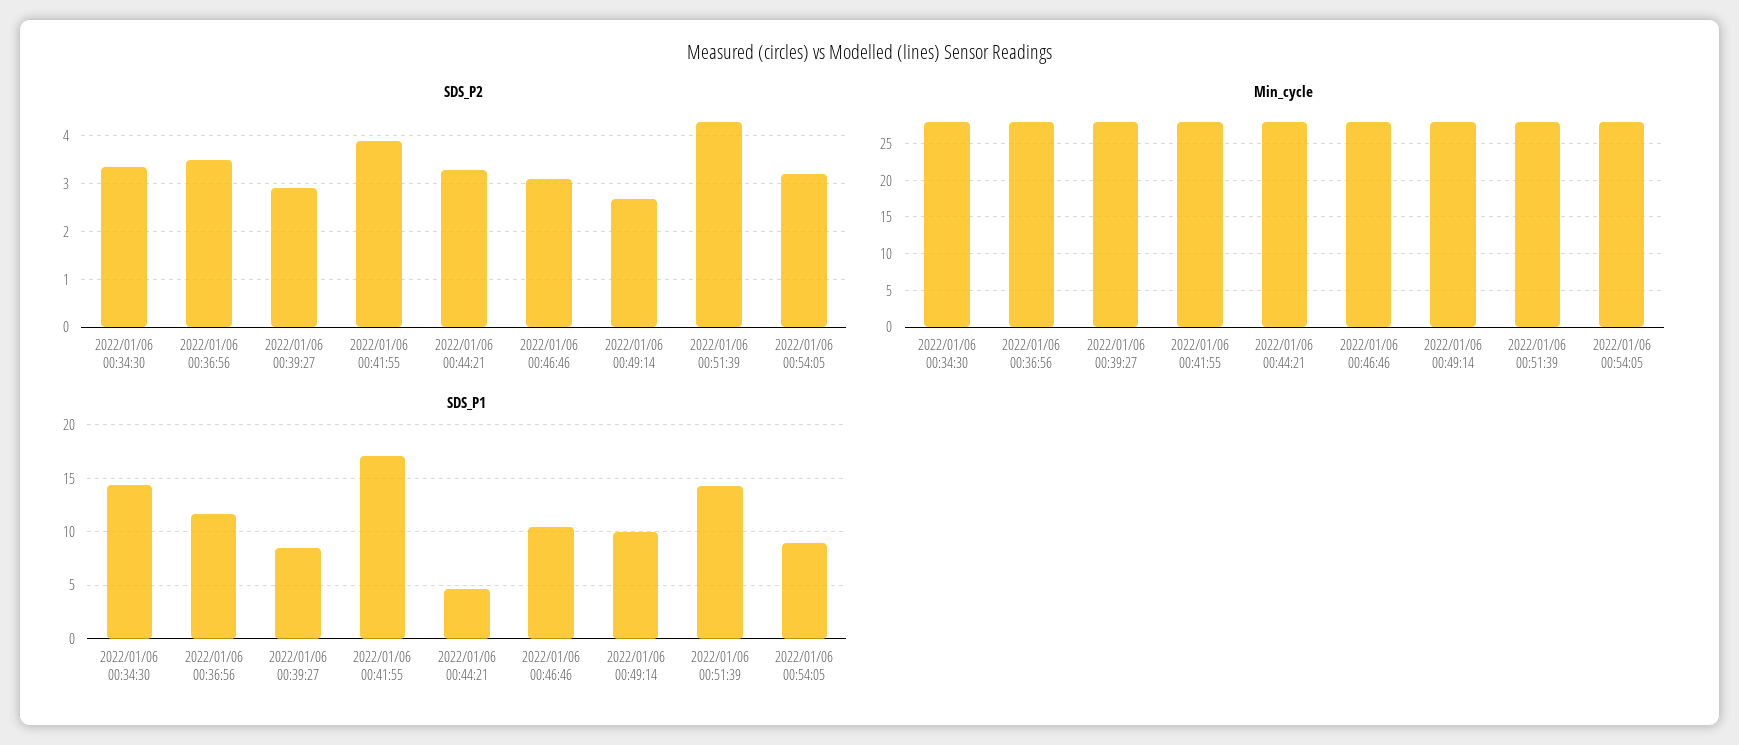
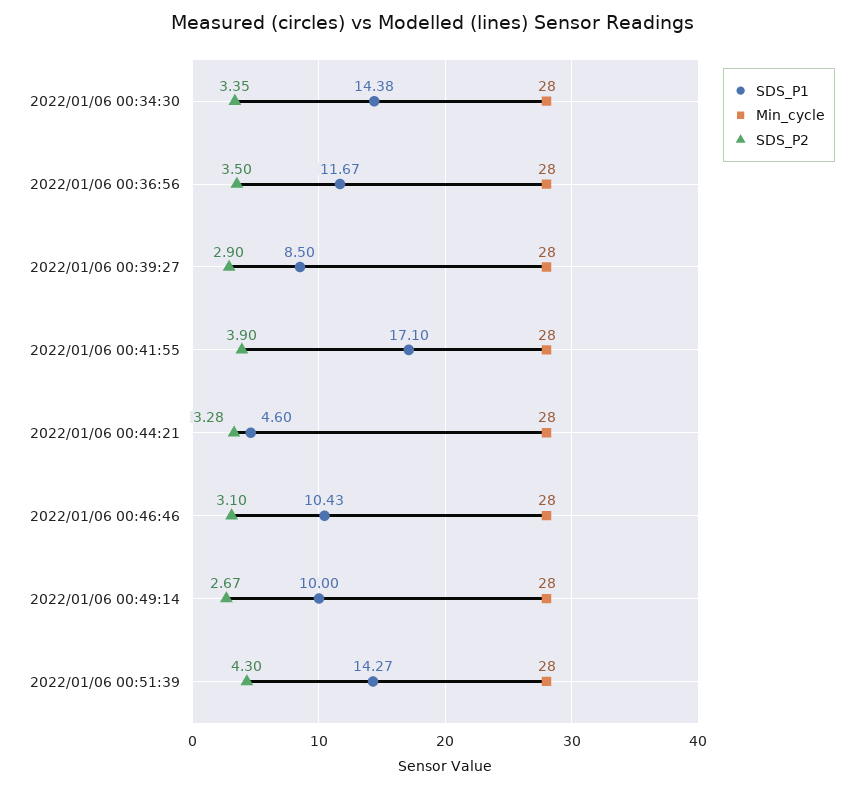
  {
    "SDS_P2": {
      "2022/01/06 00:34:30": 3.35,
      "2022/01/06 00:36:56": 3.5,
      "2022/01/06 00:39:27": 2.9,
      "2022/01/06 00:41:55": 3.9,
      "2022/01/06 00:44:21": 3.28,
      "2022/01/06 00:46:46": 3.1,
      "2022/01/06 00:49:14": 2.67,
-     "2022/01/06 00:51:39": 4.3,
+     "2022/01/06 00:51:39": 4.3
-     "2022/01/06 00:54:05": 3.2
    },
    "Min_cycle": {
      "2022/01/06 00:34:30": 28,
      "2022/01/06 00:36:56": 28,
      "2022/01/06 00:39:27": 28,
      "2022/01/06 00:41:55": 28,
      "2022/01/06 00:44:21": 28,
      "2022/01/06 00:46:46": 28,
      "2022/01/06 00:49:14": 28,
-     "2022/01/06 00:51:39": 28,
+     "2022/01/06 00:51:39": 28
-     "2022/01/06 00:54:05": 28
    },
    "SDS_P1": {
      "2022/01/06 00:34:30": 14.38,
      "2022/01/06 00:36:56": 11.67,
      "2022/01/06 00:39:27": 8.5,
      "2022/01/06 00:41:55": 17.1,
      "2022/01/06 00:44:21": 4.6,
      "2022/01/06 00:46:46": 10.43,
      "2022/01/06 00:49:14": 10,
-     "2022/01/06 00:51:39": 14.27,
+     "2022/01/06 00:51:39": 14.27
-     "2022/01/06 00:54:05": 9
    }
  }

